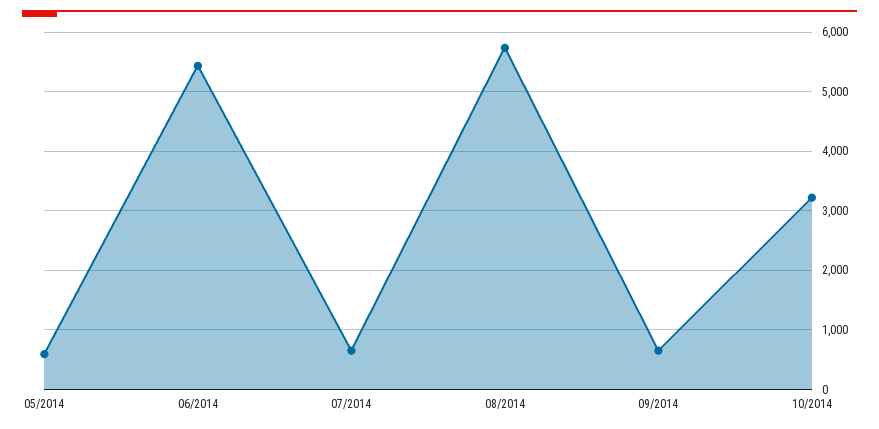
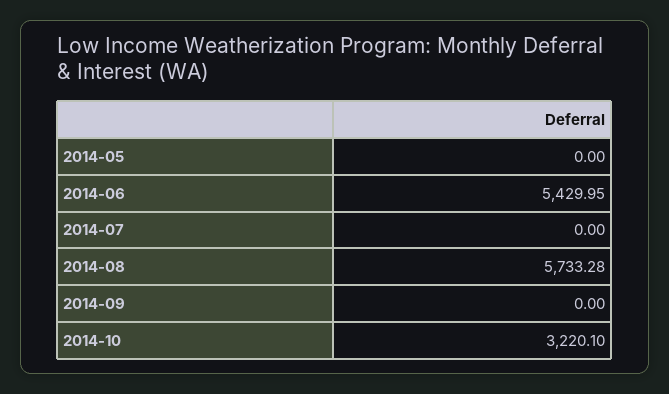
  {
-   "05/2014": 600,
+   "05/2014": 0,
    "06/2014": 5429.95,
-   "07/2014": 600,
+   "07/2014": 0,
    "08/2014": 5733.28,
-   "09/2014": 600,
+   "09/2014": 0,
    "10/2014": 3220.1
  }

